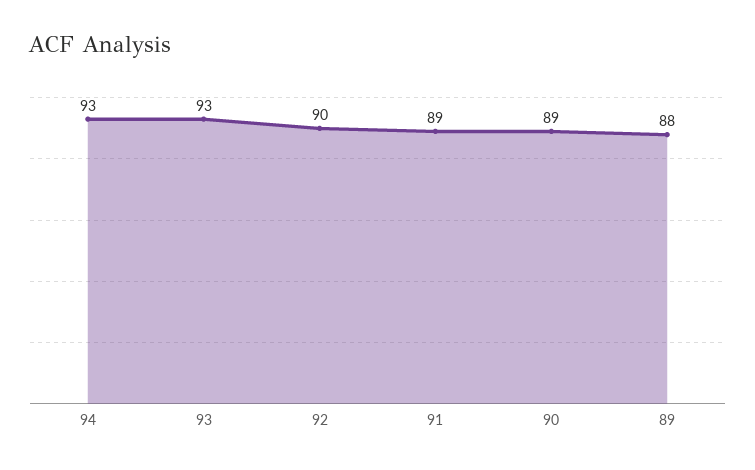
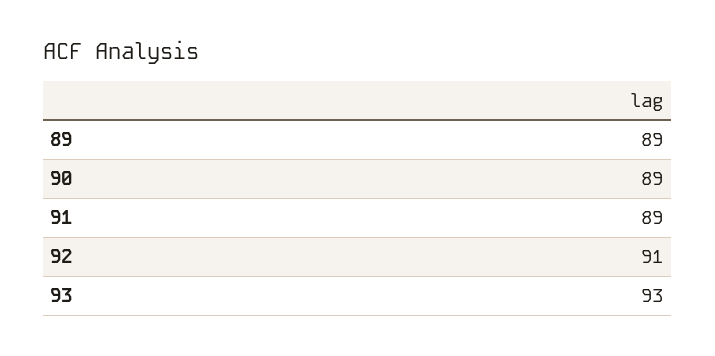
  {
-   "94": 93,
    "93": 93,
-   "92": 90,
+   "92": 91,
    "91": 89,
    "90": 89,
-   "89": 88
+   "89": 89
  }

